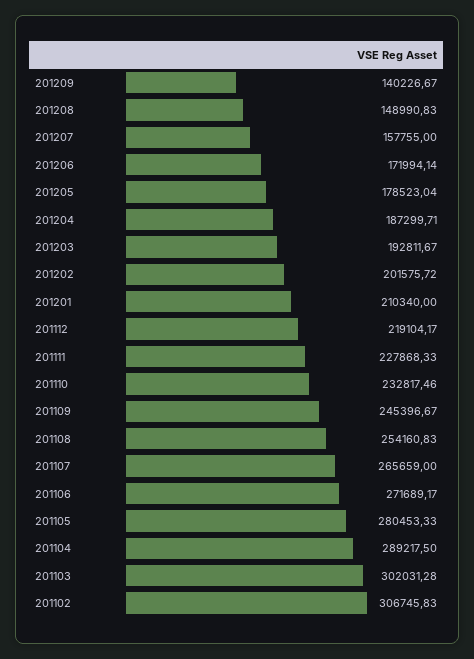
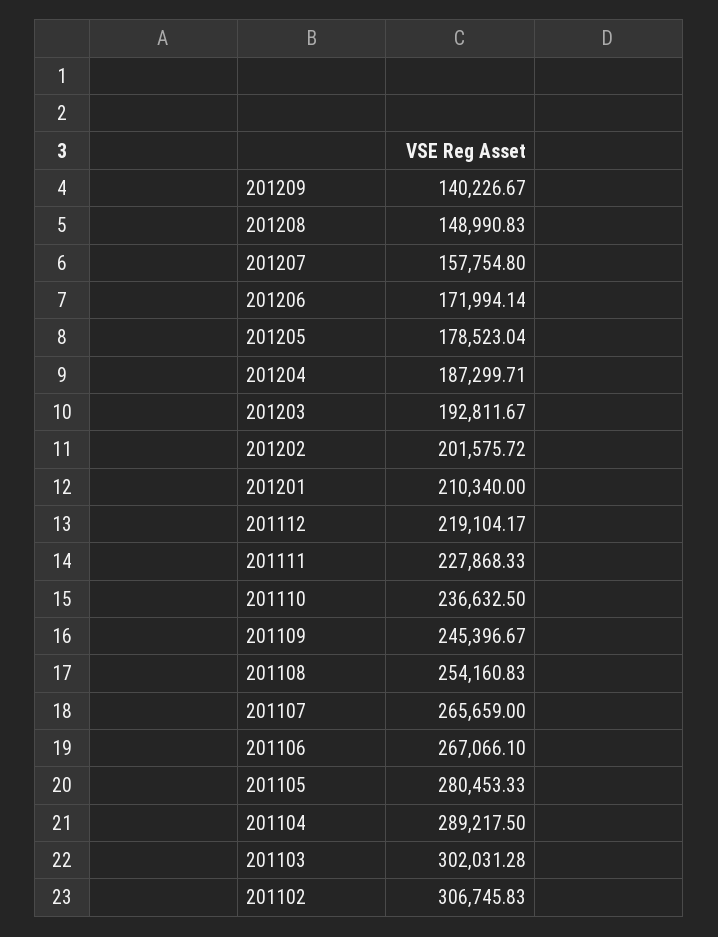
  {
    "201209": 140226.67,
    "201208": 148990.83,
-   "201207": 157755,
+   "201207": 157754.8,
    "201206": 171994.14,
    "201205": 178523.04,
    "201204": 187299.71,
    "201203": 192811.67,
    "201202": 201575.72,
    "201201": 210340,
    "201112": 219104.17,
    "201111": 227868.33,
-   "201110": 232817.46,
+   "201110": 236632.5,
    "201109": 245396.67,
    "201108": 254160.83,
    "201107": 265659,
-   "201106": 271689.17,
+   "201106": 267066.1,
    "201105": 280453.33,
    "201104": 289217.5,
    "201103": 302031.28,
    "201102": 306745.83
  }

